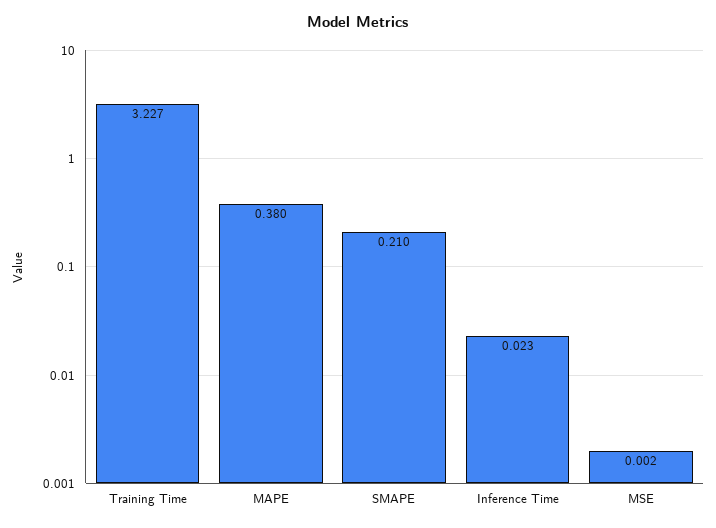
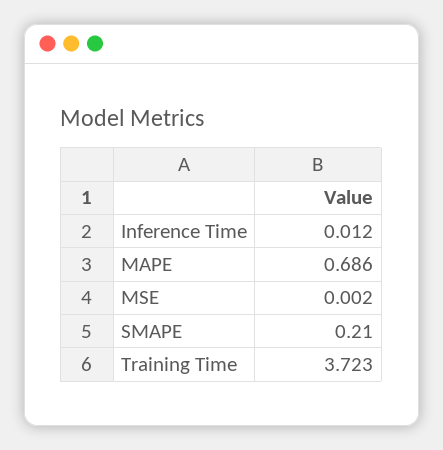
  {
-   "Training Time": 3.227,
+   "Training Time": 3.723,
-   "MAPE": 0.38,
+   "MAPE": 0.686,
    "SMAPE": 0.21,
-   "Inference Time": 0.023,
+   "Inference Time": 0.012,
    "MSE": 0.002
  }

